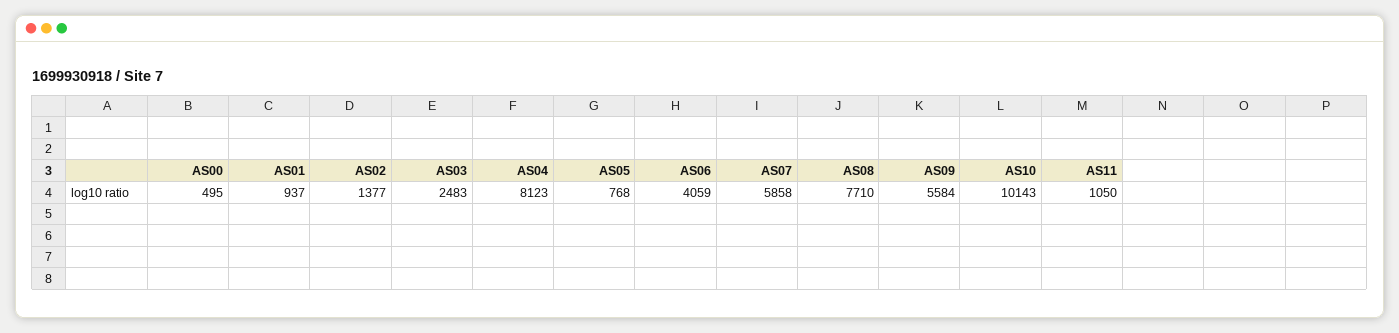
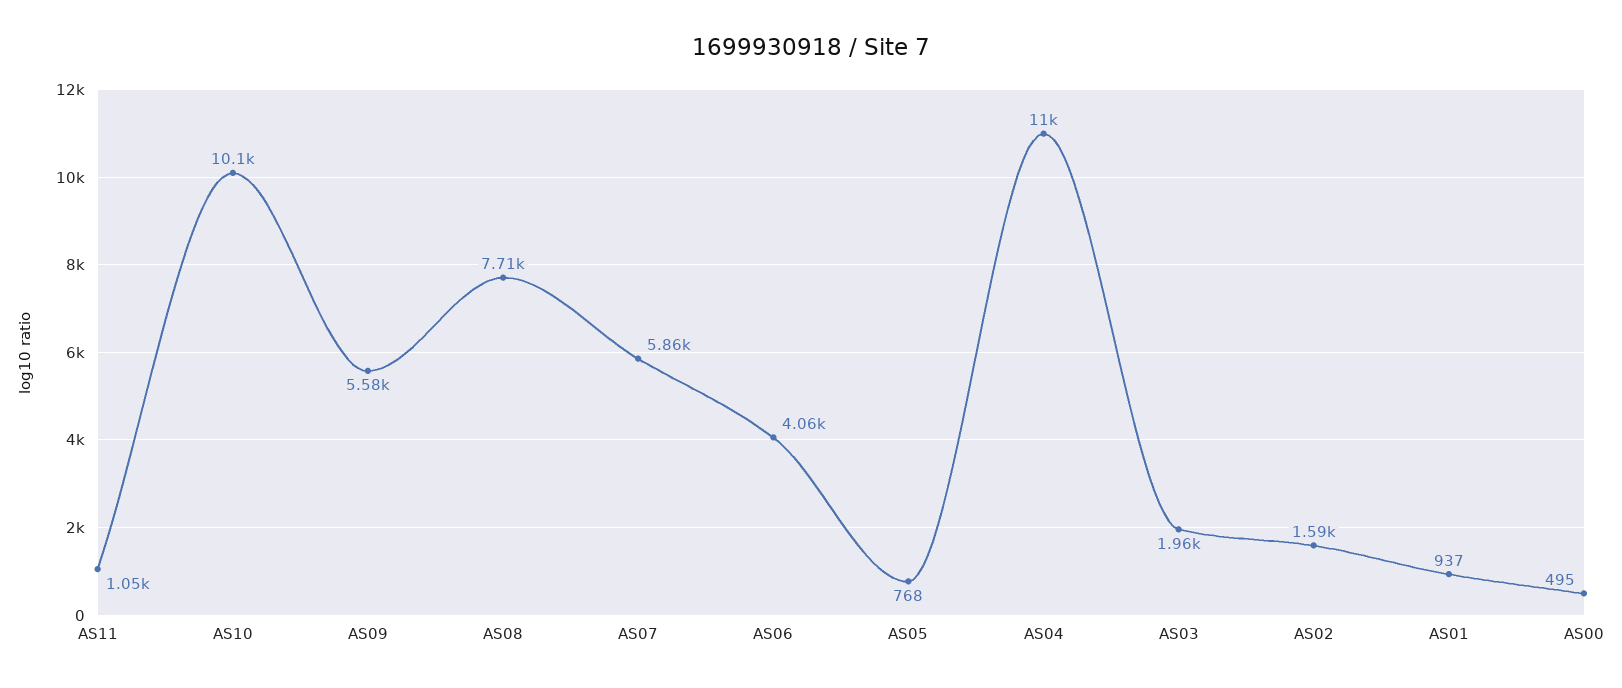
  {
    "AS00": 495,
    "AS01": 937,
-   "AS02": 1377,
+   "AS02": 1590,
-   "AS03": 2483,
+   "AS03": 1960,
-   "AS04": 8123,
+   "AS04": 11000,
    "AS05": 768,
    "AS06": 4059,
    "AS07": 5858,
    "AS08": 7710,
    "AS09": 5584,
    "AS10": 10143,
    "AS11": 1050
  }

